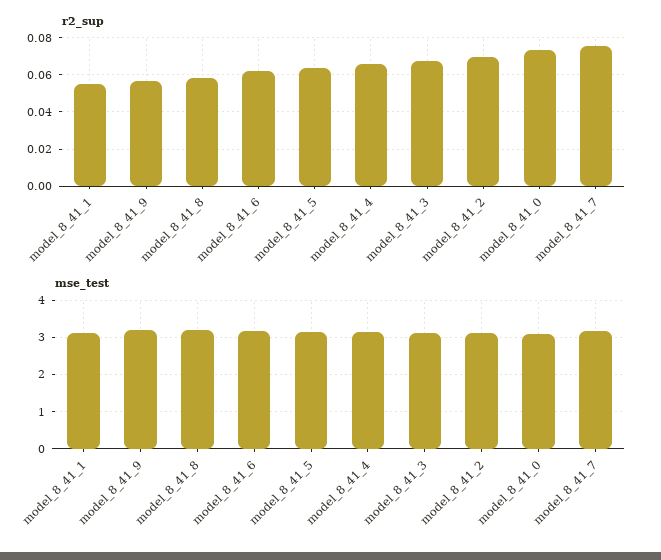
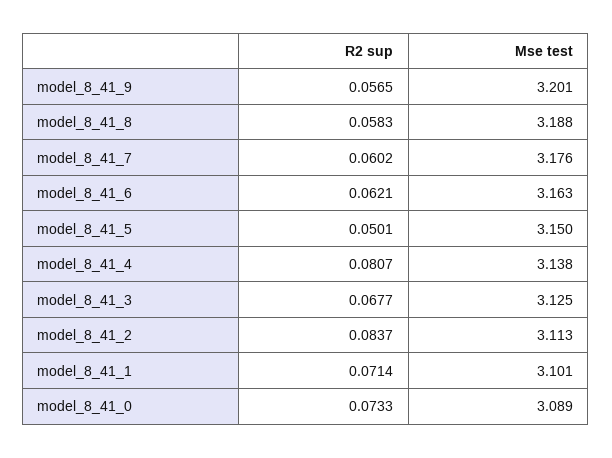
  {
    "r2_sup": {
-     "model_8_41_1": 0.055,
+     "model_8_41_1": 0.0714,
      "model_8_41_9": 0.0565,
      "model_8_41_8": 0.0583,
      "model_8_41_6": 0.0621,
-     "model_8_41_5": 0.065,
+     "model_8_41_5": 0.0501,
-     "model_8_41_4": 0.065,
+     "model_8_41_4": 0.0807,
      "model_8_41_3": 0.0677,
-     "model_8_41_2": 0.07,
+     "model_8_41_2": 0.0837,
      "model_8_41_0": 0.0733,
-     "model_8_41_7": 0.075
+     "model_8_41_7": 0.0602
    },
    "mse_test": {
      "model_8_41_1": 3.101,
      "model_8_41_9": 3.201,
      "model_8_41_8": 3.188,
      "model_8_41_6": 3.163,
      "model_8_41_5": 3.15,
      "model_8_41_4": 3.138,
      "model_8_41_3": 3.125,
      "model_8_41_2": 3.113,
      "model_8_41_0": 3.089,
      "model_8_41_7": 3.176
    }
  }

